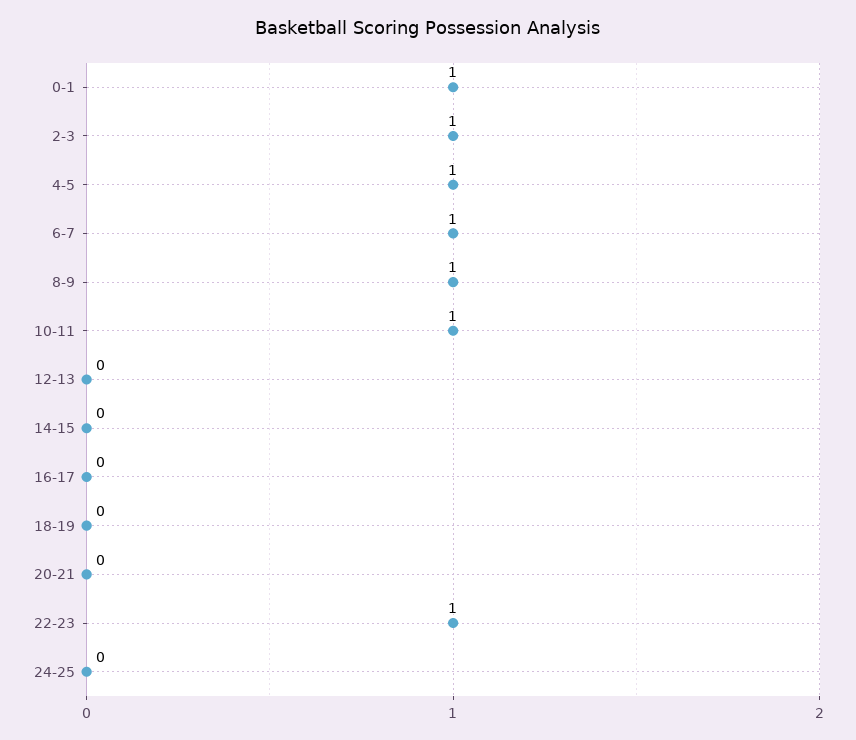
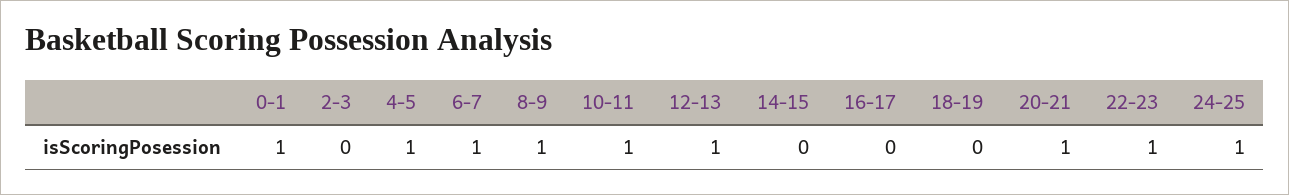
  {
    "0-1": 1,
-   "2-3": 1,
+   "2-3": 0,
    "4-5": 1,
    "6-7": 1,
    "8-9": 1,
    "10-11": 1,
-   "12-13": 0,
+   "12-13": 1,
    "14-15": 0,
    "16-17": 0,
    "18-19": 0,
-   "20-21": 0,
+   "20-21": 1,
    "22-23": 1,
-   "24-25": 0
+   "24-25": 1
  }

